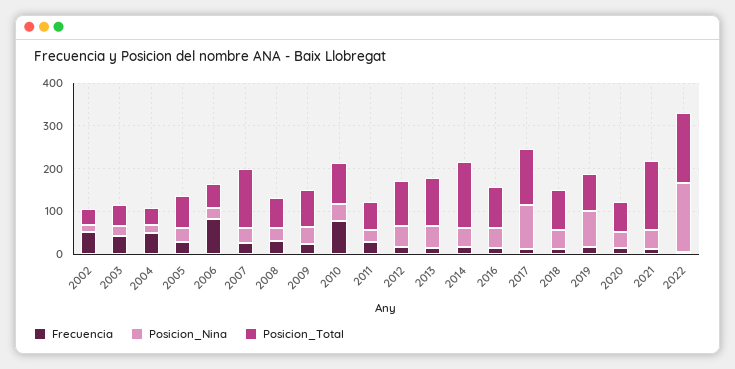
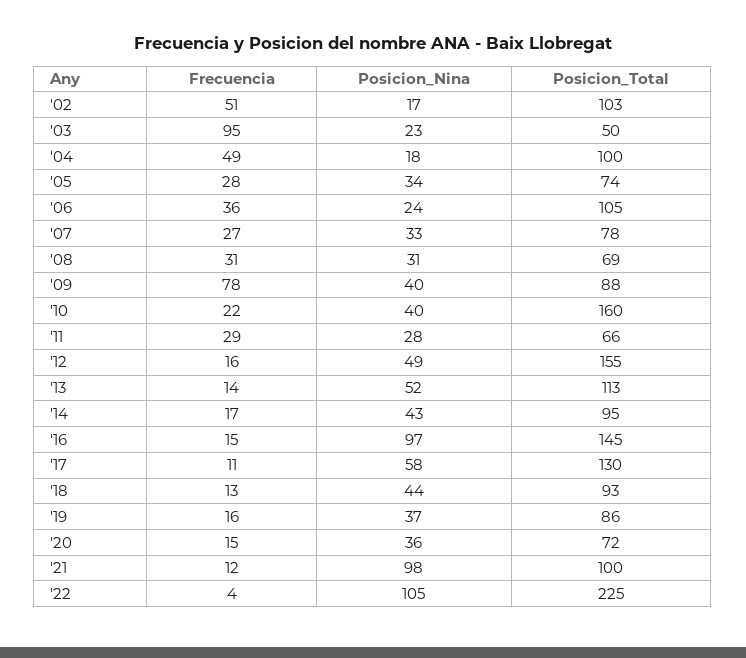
  {
    "Frecuencia": {
      "2002": 51,
-     "2003": 40,
+     "2003": 95,
      "2004": 49,
      "2005": 28,
-     "2006": 80,
+     "2006": 36,
      "2007": 27,
      "2008": 31,
-     "2009": 20,
+     "2009": 78,
-     "2010": 80,
+     "2010": 22,
      "2011": 29,
      "2012": 16,
      "2013": 14,
      "2014": 17,
      "2016": 15,
      "2017": 11,
      "2018": 13,
      "2019": 16,
      "2020": 15,
      "2021": 12,
      "2022": 4
    },
    "Posicion_Nina": {
      "2002": 17,
      "2003": 23,
      "2004": 18,
      "2005": 34,
      "2006": 24,
      "2007": 33,
      "2008": 31,
      "2009": 40,
      "2010": 40,
      "2011": 28,
      "2012": 49,
      "2013": 52,
      "2014": 43,
-     "2016": 40,
+     "2016": 97,
-     "2017": 100,
+     "2017": 58,
      "2018": 44,
-     "2019": 80,
+     "2019": 37,
      "2020": 36,
-     "2021": 40,
+     "2021": 98,
-     "2022": 160
+     "2022": 105
    },
    "Posicion_Total": {
-     "2002": 40,
+     "2002": 103,
      "2003": 50,
-     "2004": 40,
+     "2004": 100,
      "2005": 74,
-     "2006": 60,
+     "2006": 105,
-     "2007": 140,
+     "2007": 78,
      "2008": 69,
      "2009": 88,
-     "2010": 100,
+     "2010": 160,
      "2011": 66,
-     "2012": 100,
+     "2012": 155,
      "2013": 113,
-     "2014": 160,
+     "2014": 95,
-     "2016": 100,
+     "2016": 145,
      "2017": 130,
      "2018": 93,
      "2019": 86,
      "2020": 72,
-     "2021": 160,
+     "2021": 100,
-     "2022": 160
+     "2022": 225
    }
  }

